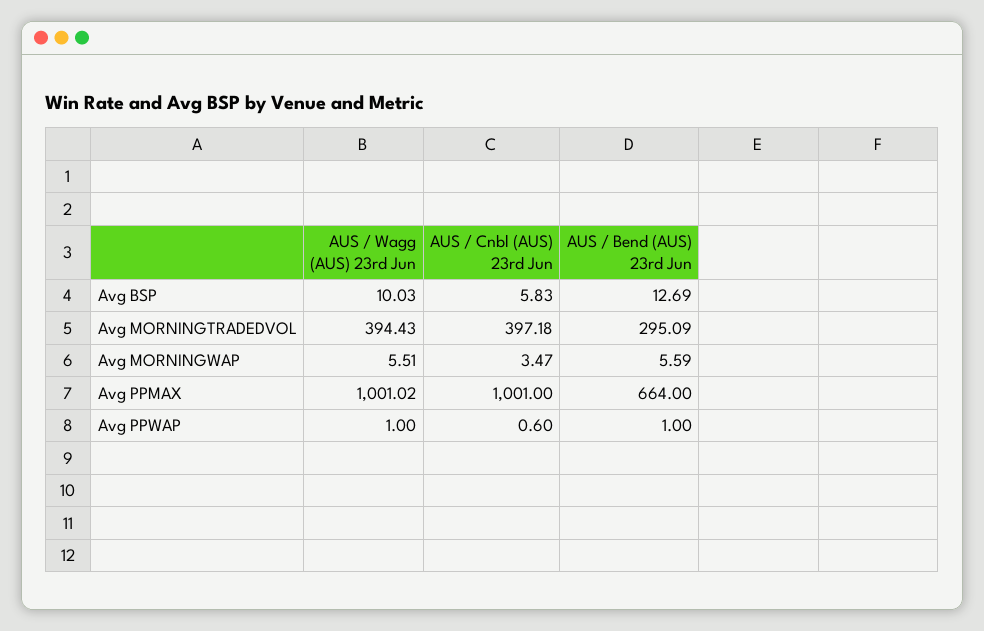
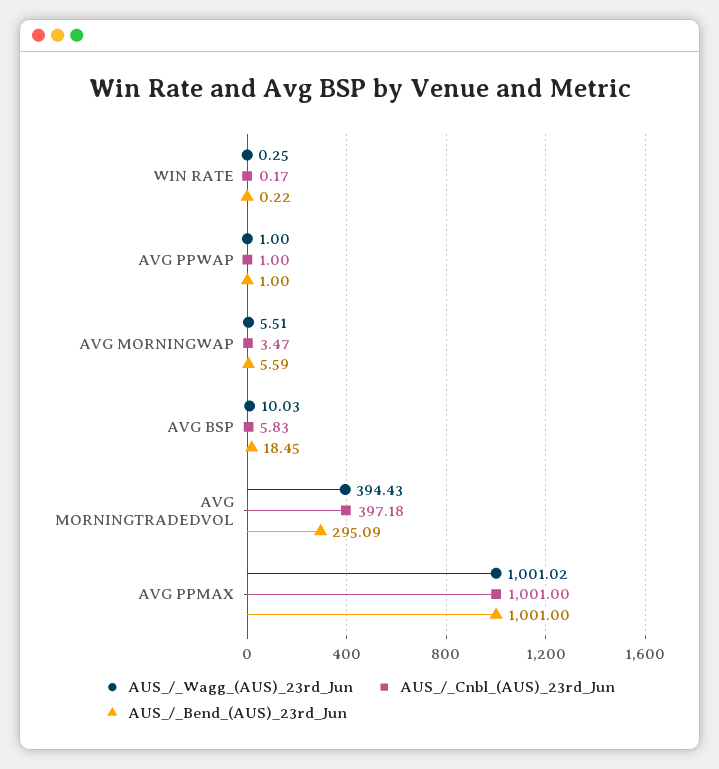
  {
    "AUS / Wagg (AUS) 23rd Jun": {
      "Avg BSP": 10.03,
      "Avg MORNINGTRADEDVOL": 394.43,
      "Avg MORNINGWAP": 5.51,
      "Avg PPMAX": 1001.02,
-     "Avg PPWAP": 1
+     "Avg PPWAP": 1,
+     "WIN RATE": 0.25
    },
    "AUS / Cnbl (AUS) 23rd Jun": {
      "Avg BSP": 5.83,
      "Avg MORNINGTRADEDVOL": 397.18,
      "Avg MORNINGWAP": 3.47,
      "Avg PPMAX": 1001,
-     "Avg PPWAP": 0.6
+     "Avg PPWAP": 1,
+     "WIN RATE": 0.17
    },
    "AUS / Bend (AUS) 23rd Jun": {
-     "Avg BSP": 12.69,
+     "Avg BSP": 18.45,
      "Avg MORNINGTRADEDVOL": 295.09,
      "Avg MORNINGWAP": 5.59,
-     "Avg PPMAX": 664,
+     "Avg PPMAX": 1001,
-     "Avg PPWAP": 1
+     "Avg PPWAP": 1,
+     "WIN RATE": 0.22
    }
  }

